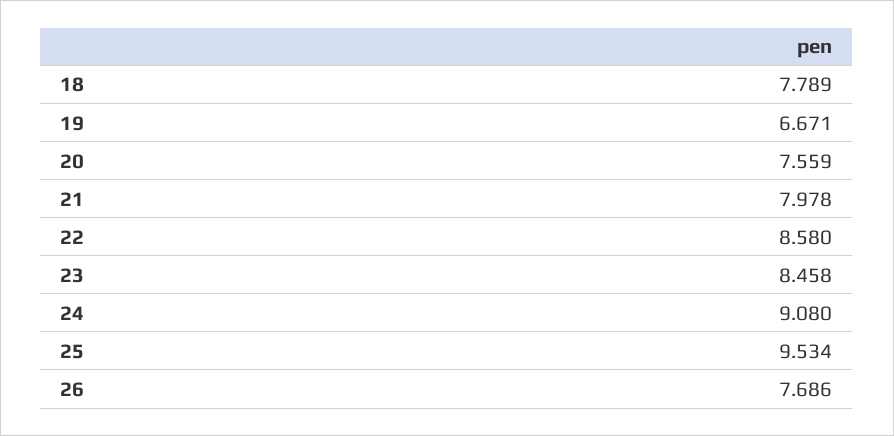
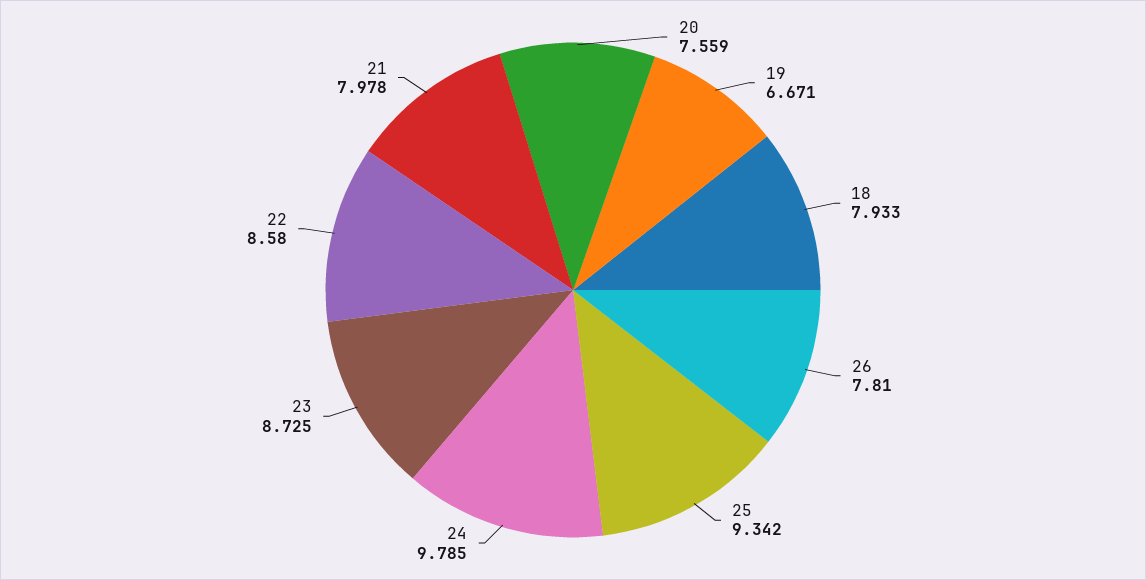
  {
-   "18": 7.789,
+   "18": 7.933,
    "19": 6.671,
    "20": 7.559,
    "21": 7.978,
    "22": 8.58,
-   "23": 8.458,
+   "23": 8.725,
-   "24": 9.08,
+   "24": 9.785,
-   "25": 9.534,
+   "25": 9.342,
-   "26": 7.686
+   "26": 7.81
  }

